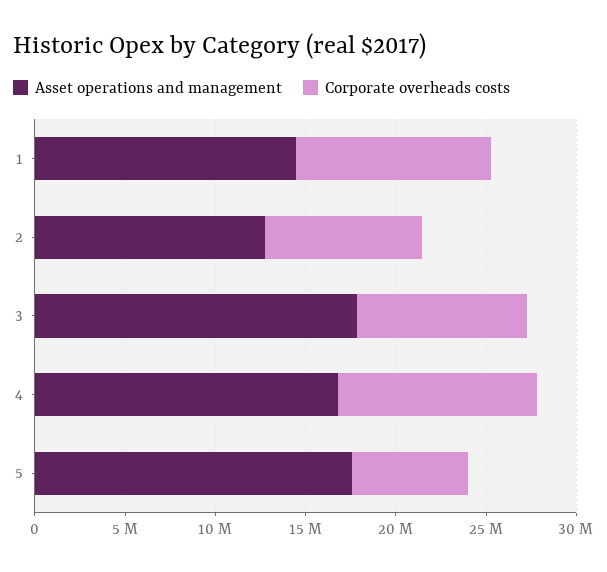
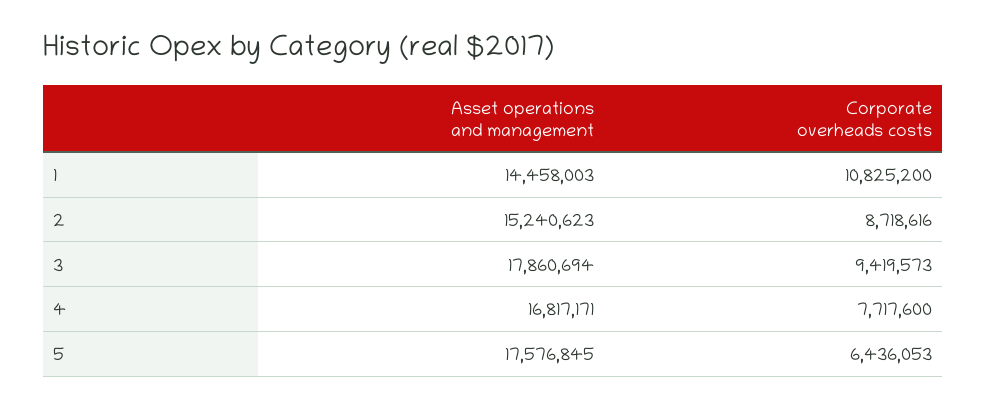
  {
    "Asset operations and management": {
      "1": 14458003,
-     "2": 13000000,
+     "2": 15240623,
      "3": 17860694,
      "4": 16817171,
      "5": 17576845
    },
    "Corporate overheads costs": {
      "1": 10825200,
      "2": 8718616,
      "3": 9419573,
-     "4": 11000000,
+     "4": 7717600,
      "5": 6436053
    }
  }

